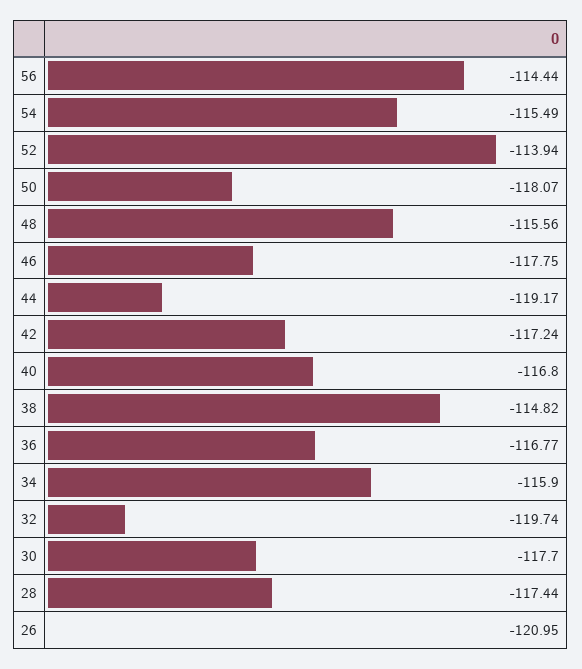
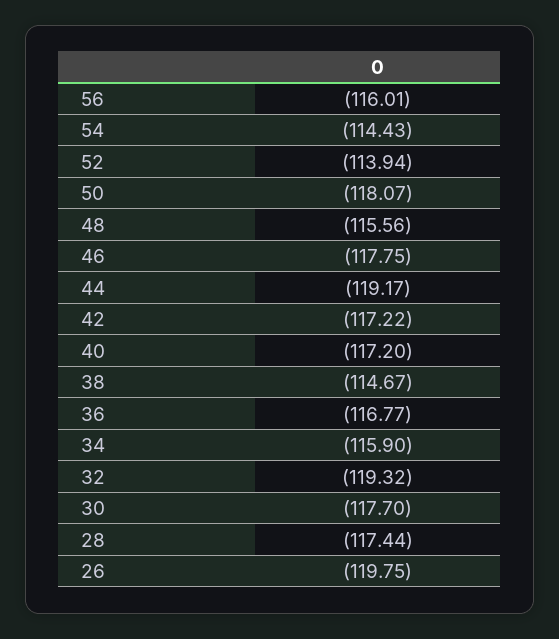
  {
-   "56": -114.44,
+   "56": -116.01,
-   "54": -115.49,
+   "54": -114.43,
    "52": -113.94,
    "50": -118.07,
    "48": -115.56,
    "46": -117.75,
    "44": -119.17,
-   "42": -117.24,
+   "42": -117.22,
-   "40": -116.8,
+   "40": -117.2,
-   "38": -114.82,
+   "38": -114.67,
    "36": -116.77,
    "34": -115.9,
-   "32": -119.74,
+   "32": -119.32,
    "30": -117.7,
    "28": -117.44,
-   "26": -120.95
+   "26": -119.75
  }

